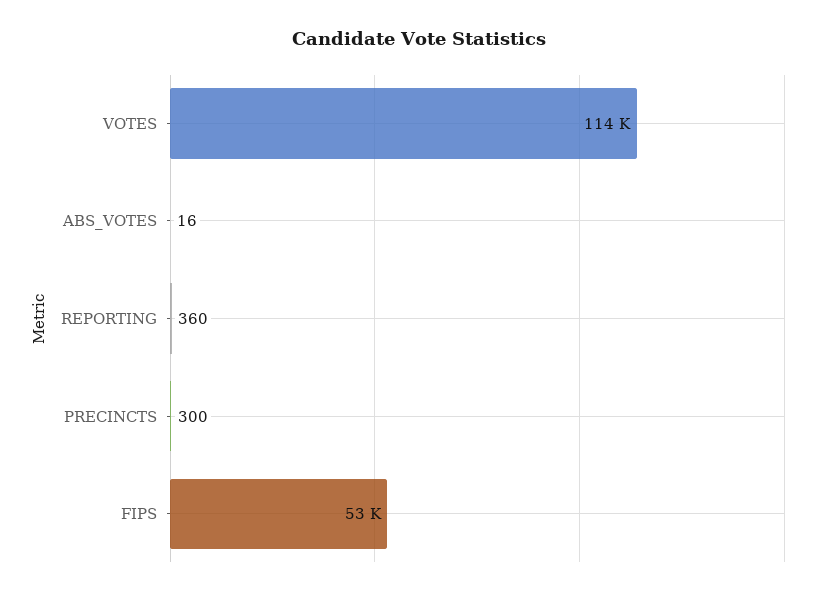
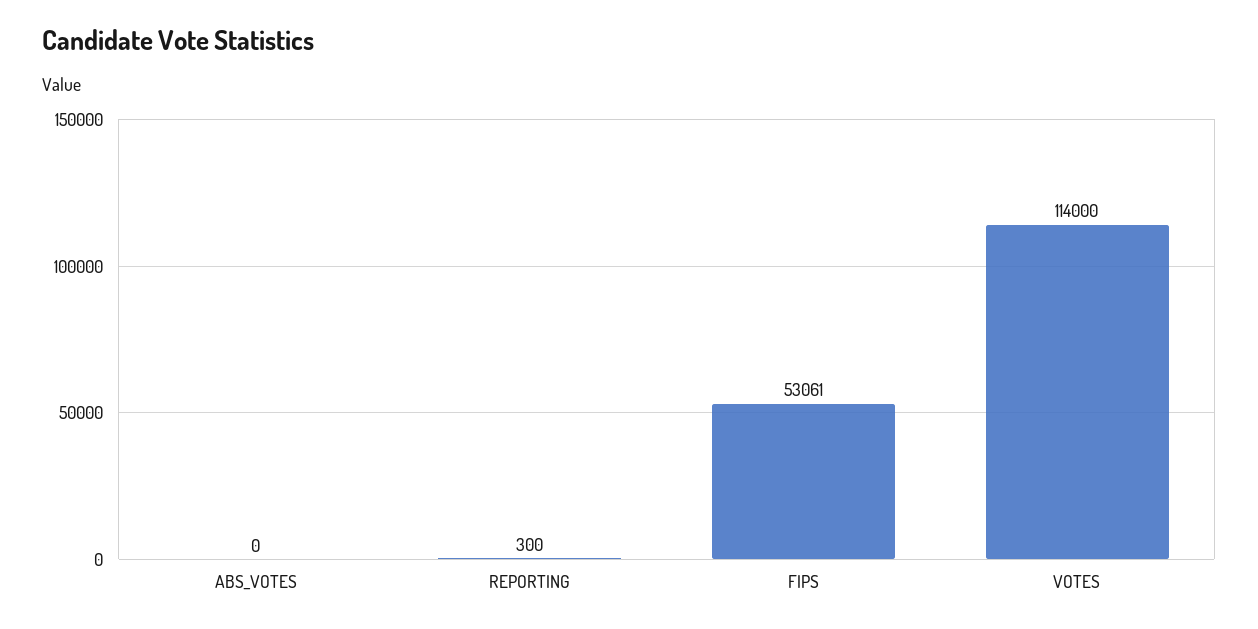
  {
    "VOTES": 114000,
-   "ABS_VOTES": 16,
+   "ABS_VOTES": 0,
-   "REPORTING": 360,
+   "REPORTING": 300,
-   "PRECINCTS": 300,
    "FIPS": 53061
  }

